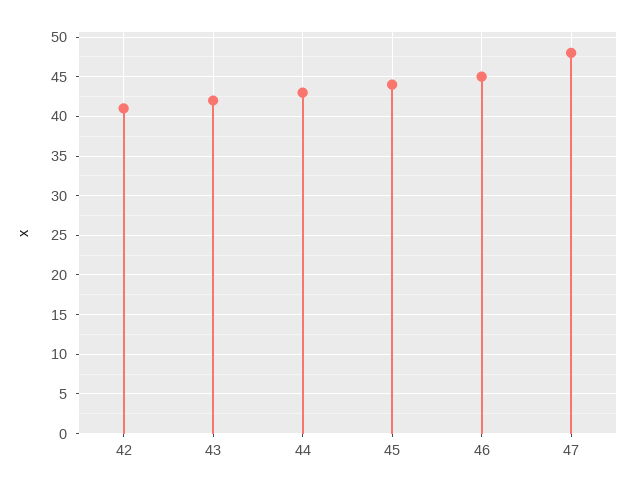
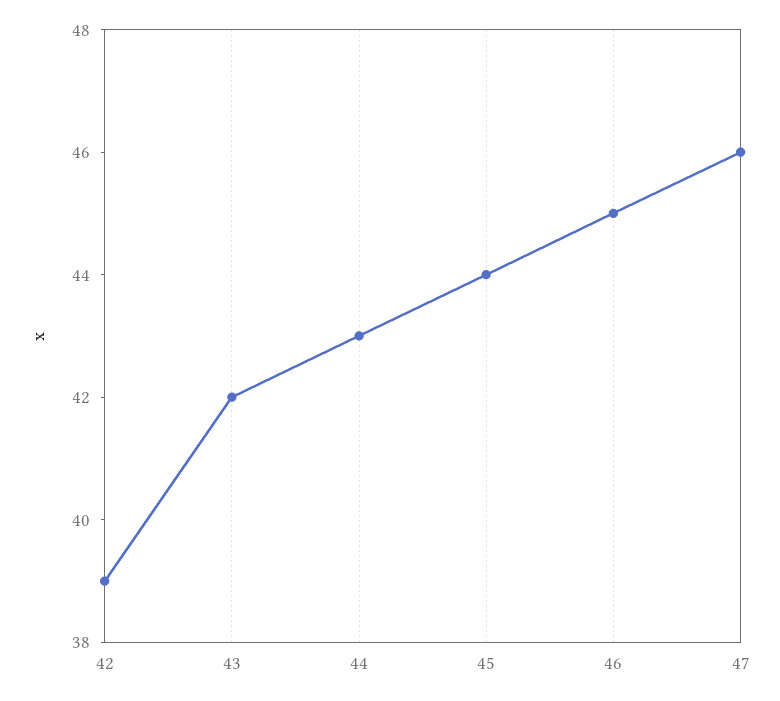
  {
-   "42": 41,
+   "42": 39,
    "43": 42,
    "44": 43,
    "45": 44,
    "46": 45,
-   "47": 48
+   "47": 46
  }

